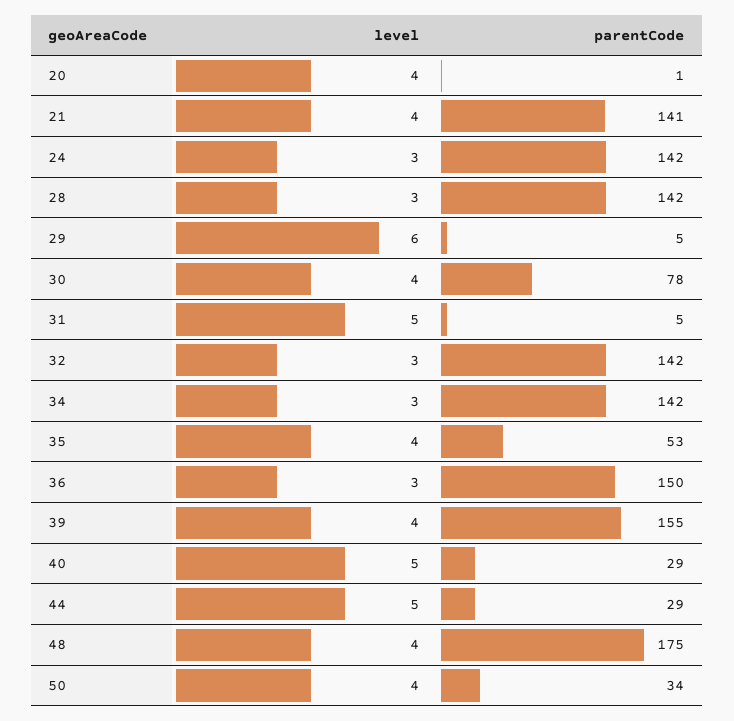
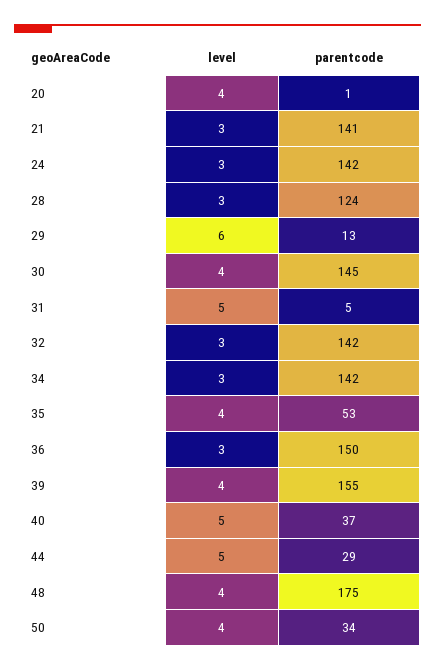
  {
    "level": {
      "20": 4,
-     "21": 4,
+     "21": 3,
      "24": 3,
      "28": 3,
      "29": 6,
      "30": 4,
      "31": 5,
      "32": 3,
      "34": 3,
      "35": 4,
      "36": 3,
      "39": 4,
      "40": 5,
      "44": 5,
      "48": 4,
      "50": 4
    },
    "parentCode": {
      "20": 1,
      "21": 141,
      "24": 142,
-     "28": 142,
+     "28": 124,
-     "29": 5,
+     "29": 13,
-     "30": 78,
+     "30": 145,
      "31": 5,
      "32": 142,
      "34": 142,
      "35": 53,
      "36": 150,
      "39": 155,
-     "40": 29,
+     "40": 37,
      "44": 29,
      "48": 175,
      "50": 34
    }
  }

